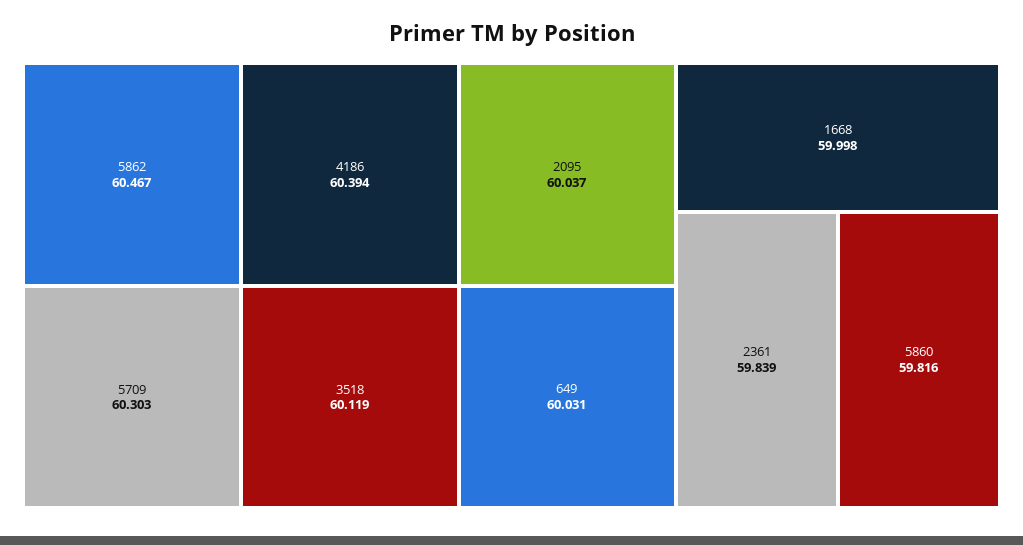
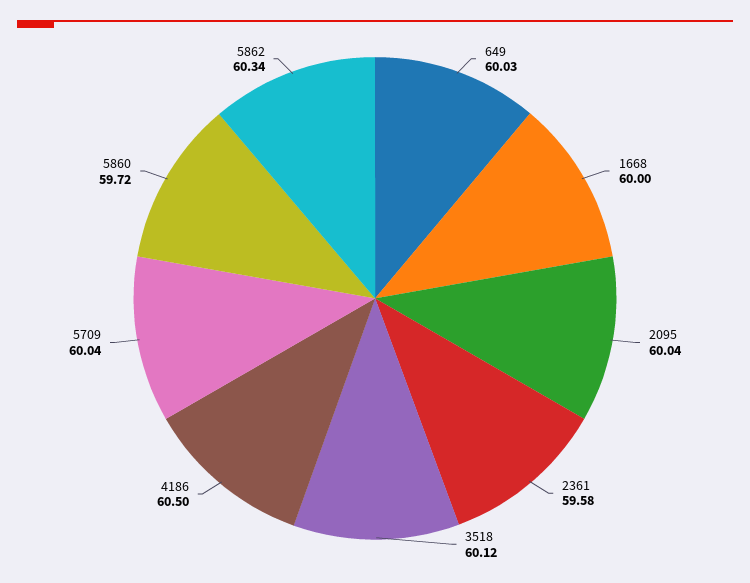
  {
-   "5862": 60.467,
+   "5862": 60.34,
-   "4186": 60.394,
+   "4186": 60.5,
-   "5709": 60.303,
+   "5709": 60.04,
    "3518": 60.119,
    "2095": 60.037,
    "649": 60.031,
    "1668": 59.998,
-   "2361": 59.839,
+   "2361": 59.58,
-   "5860": 59.816
+   "5860": 59.72
  }

